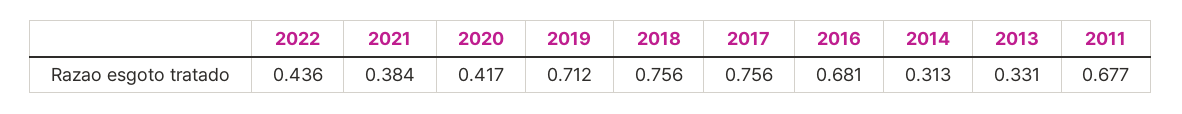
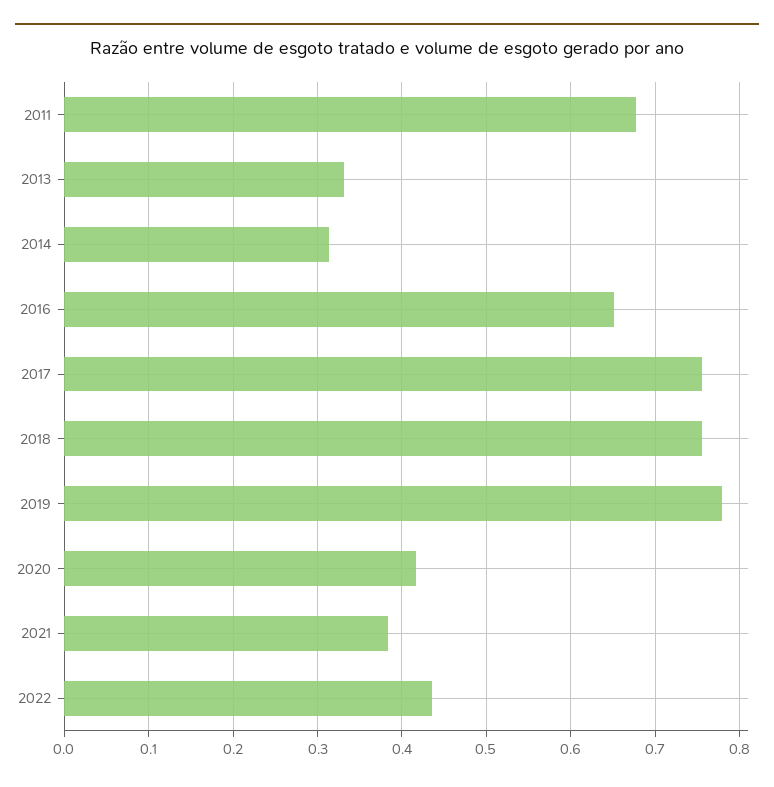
  {
    "2022": 0.436,
    "2021": 0.384,
    "2020": 0.417,
-   "2019": 0.712,
+   "2019": 0.78,
    "2018": 0.756,
    "2017": 0.756,
-   "2016": 0.681,
+   "2016": 0.65,
    "2014": 0.313,
    "2013": 0.331,
    "2011": 0.677
  }

